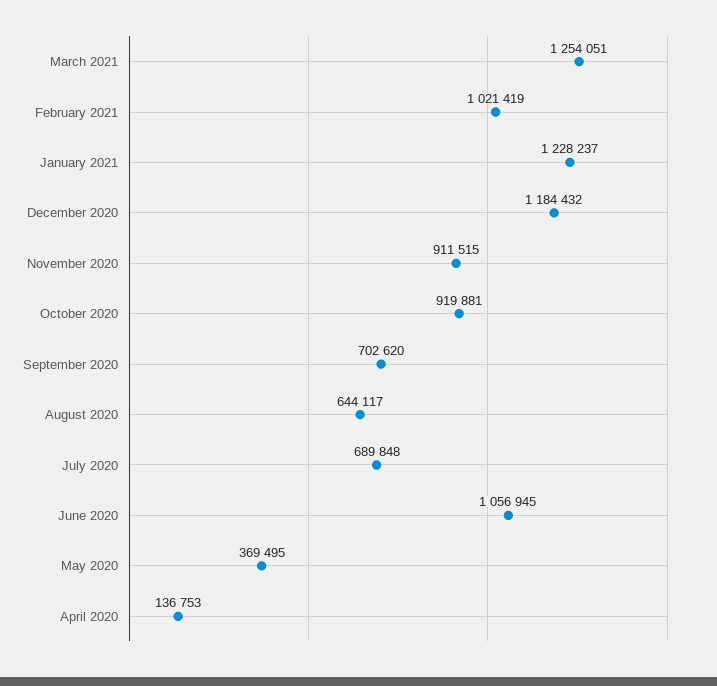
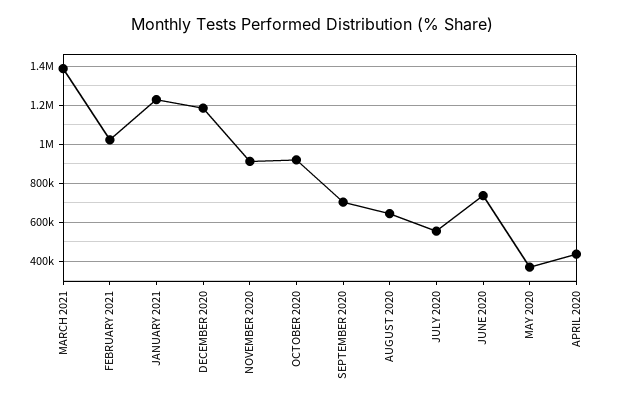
  {
-   "March 2021": 1254051,
+   "March 2021": 1400000,
    "February 2021": 1021419,
    "January 2021": 1228237,
    "December 2020": 1184432,
    "November 2020": 911515,
    "October 2020": 919881,
    "September 2020": 702620,
    "August 2020": 644117,
-   "July 2020": 689848,
+   "July 2020": 550000,
-   "June 2020": 1056945,
+   "June 2020": 750000,
    "May 2020": 369495,
-   "April 2020": 136753
+   "April 2020": 450000
  }

